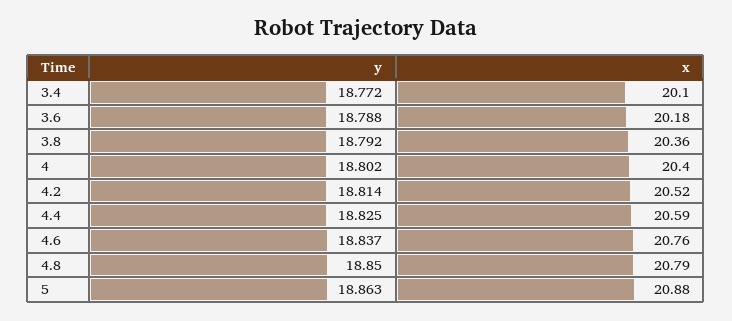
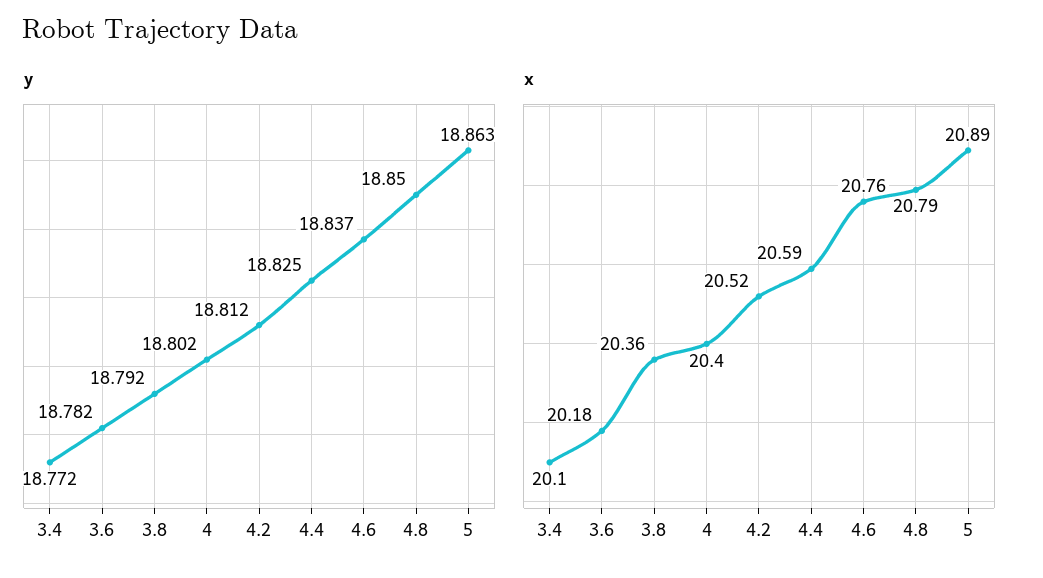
  {
    "y": {
      "3.4": 18.772,
-     "3.6": 18.788,
+     "3.6": 18.782,
      "3.8": 18.792,
      "4": 18.802,
-     "4.2": 18.814,
+     "4.2": 18.812,
      "4.4": 18.825,
      "4.6": 18.837,
      "4.8": 18.85,
      "5": 18.863
    },
    "x": {
      "3.4": 20.1,
      "3.6": 20.18,
      "3.8": 20.36,
      "4": 20.4,
      "4.2": 20.52,
      "4.4": 20.59,
      "4.6": 20.76,
      "4.8": 20.79,
-     "5": 20.88
+     "5": 20.89
    }
  }

